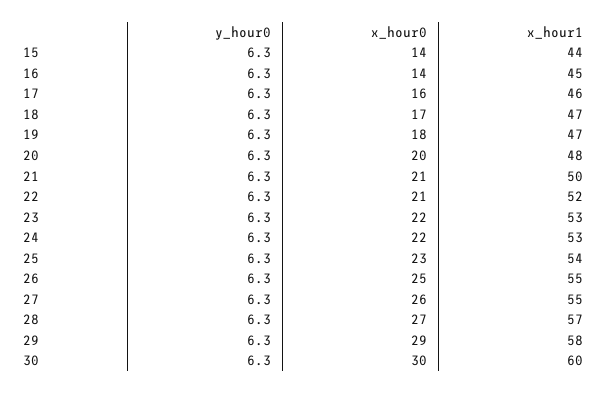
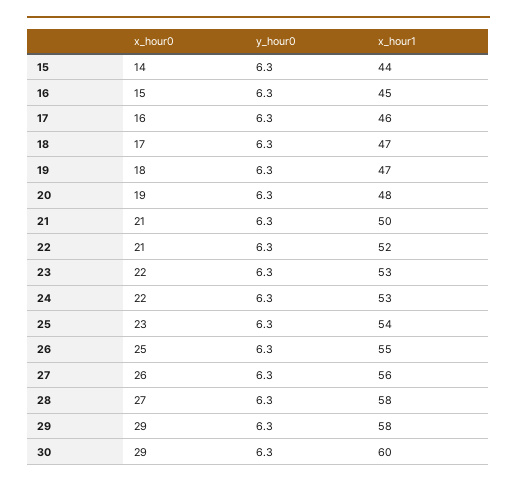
  {
    "y_hour0": {
      "15": 6.3,
      "16": 6.3,
      "17": 6.3,
      "18": 6.3,
      "19": 6.3,
      "20": 6.3,
      "21": 6.3,
      "22": 6.3,
      "23": 6.3,
      "24": 6.3,
      "25": 6.3,
      "26": 6.3,
      "27": 6.3,
      "28": 6.3,
      "29": 6.3,
      "30": 6.3
    },
    "x_hour0": {
      "15": 14,
-     "16": 14,
+     "16": 15,
      "17": 16,
      "18": 17,
      "19": 18,
-     "20": 20,
+     "20": 19,
      "21": 21,
      "22": 21,
      "23": 22,
      "24": 22,
      "25": 23,
      "26": 25,
      "27": 26,
      "28": 27,
      "29": 29,
-     "30": 30
+     "30": 29
    },
    "x_hour1": {
      "15": 44,
      "16": 45,
      "17": 46,
      "18": 47,
      "19": 47,
      "20": 48,
      "21": 50,
      "22": 52,
      "23": 53,
      "24": 53,
      "25": 54,
      "26": 55,
-     "27": 55,
+     "27": 56,
-     "28": 57,
+     "28": 58,
      "29": 58,
      "30": 60
    }
  }

